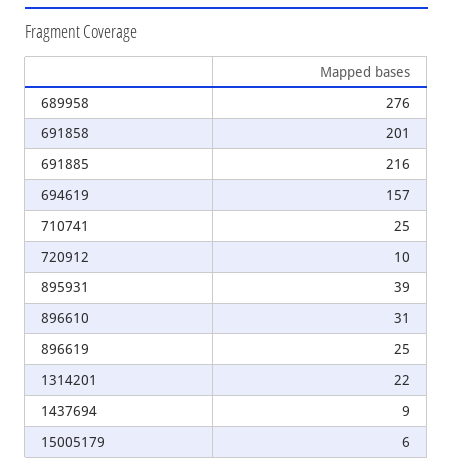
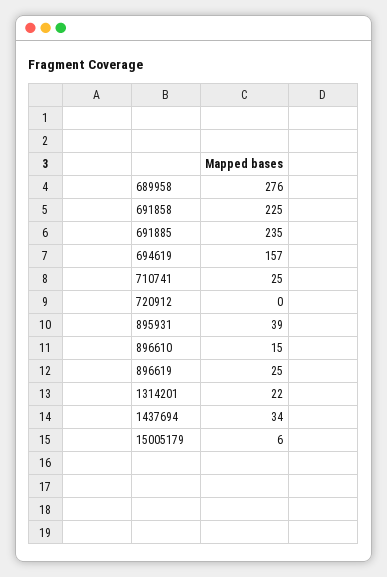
  {
    "689958": 276,
-   "691858": 201,
+   "691858": 225,
-   "691885": 216,
+   "691885": 235,
    "694619": 157,
    "710741": 25,
-   "720912": 10,
+   "720912": 0,
    "895931": 39,
-   "896610": 31,
+   "896610": 15,
    "896619": 25,
    "1314201": 22,
-   "1437694": 9,
+   "1437694": 34,
    "15005179": 6
  }

